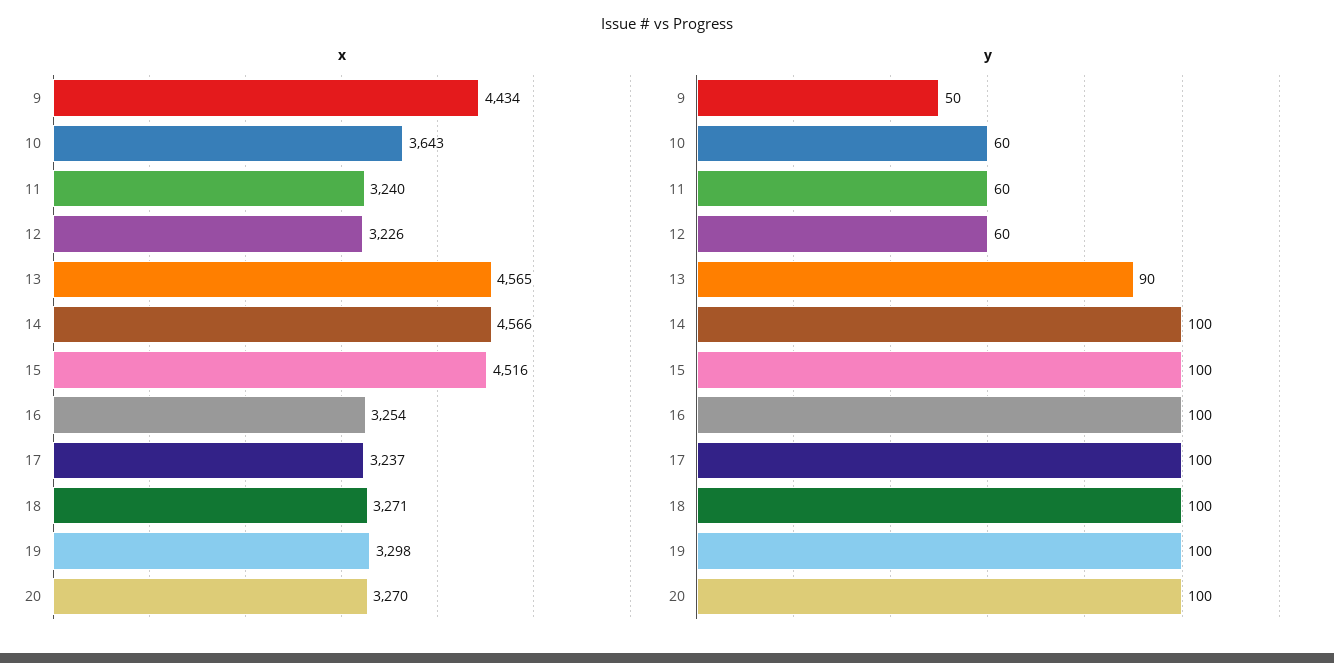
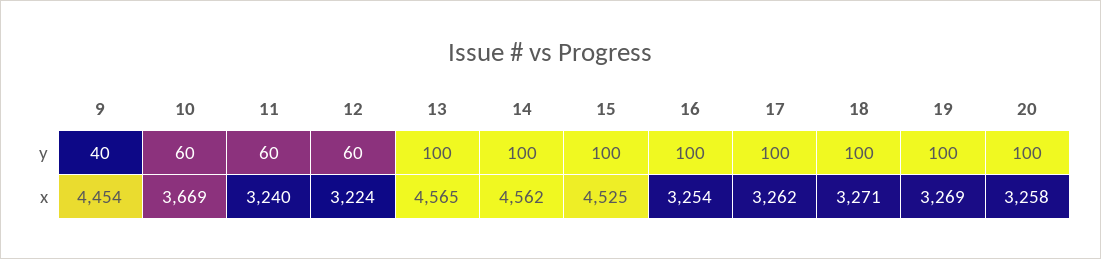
  {
    "x": {
-     "9": 4434,
+     "9": 4454,
-     "10": 3643,
+     "10": 3669,
      "11": 3240,
-     "12": 3226,
+     "12": 3224,
      "13": 4565,
-     "14": 4566,
+     "14": 4562,
-     "15": 4516,
+     "15": 4525,
      "16": 3254,
-     "17": 3237,
+     "17": 3262,
      "18": 3271,
-     "19": 3298,
+     "19": 3269,
-     "20": 3270
+     "20": 3258
    },
    "y": {
-     "9": 50,
+     "9": 40,
      "10": 60,
      "11": 60,
      "12": 60,
-     "13": 90,
+     "13": 100,
      "14": 100,
      "15": 100,
      "16": 100,
      "17": 100,
      "18": 100,
      "19": 100,
      "20": 100
    }
  }

